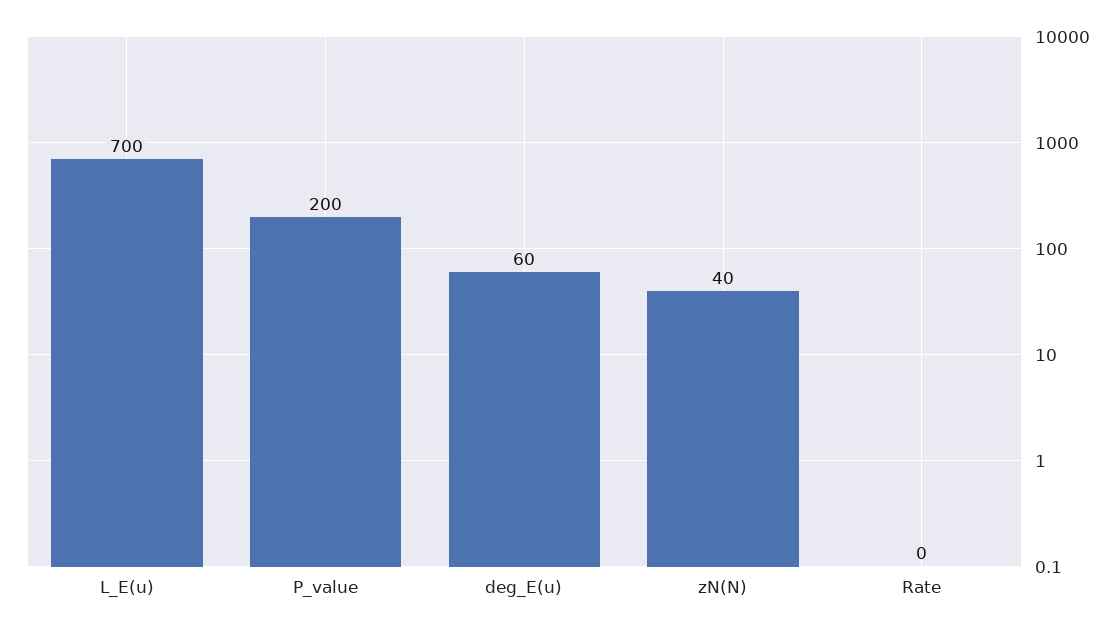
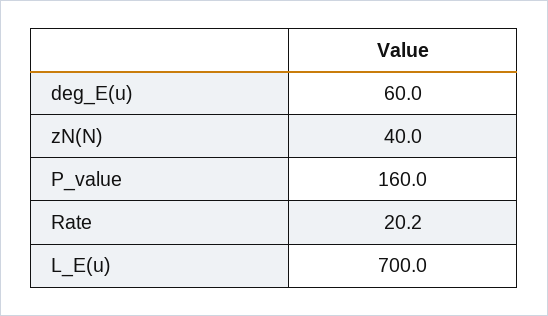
  {
    "L_E(u)": 700,
-   "P_value": 200,
+   "P_value": 160,
    "deg_E(u)": 60,
    "zN(N)": 40,
-   "Rate": 0
+   "Rate": 20.2
  }

